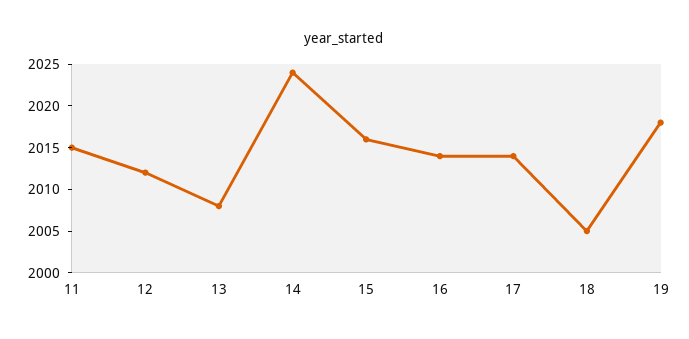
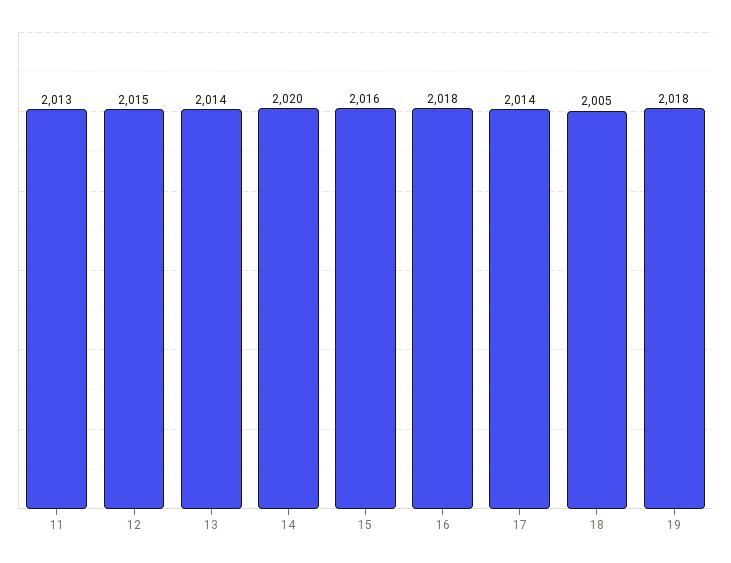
  {
-   "11": 2015,
+   "11": 2013,
-   "12": 2012,
+   "12": 2015,
-   "13": 2008,
+   "13": 2014,
-   "14": 2024,
+   "14": 2020,
    "15": 2016,
-   "16": 2014,
+   "16": 2018,
    "17": 2014,
    "18": 2005,
    "19": 2018
  }

